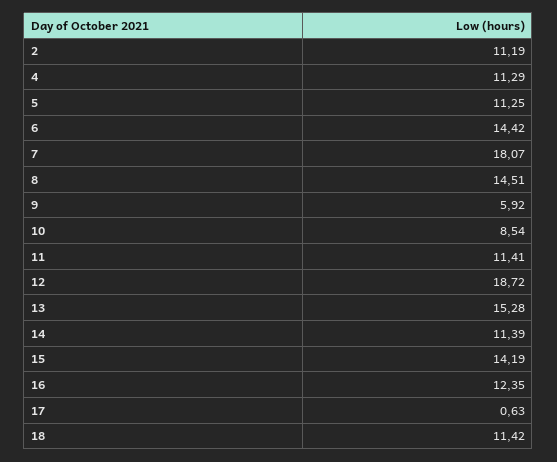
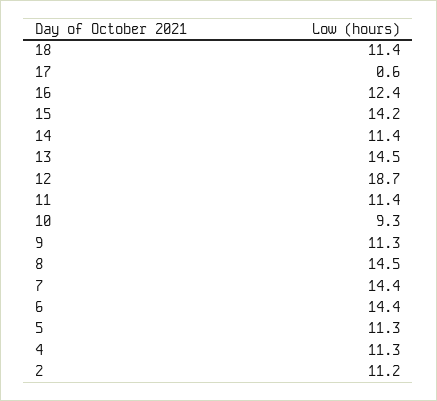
  {
    "2": 11.19,
    "4": 11.29,
    "5": 11.25,
    "6": 14.42,
-   "7": 18.07,
+   "7": 14.4,
    "8": 14.51,
-   "9": 5.92,
+   "9": 11.3,
-   "10": 8.54,
+   "10": 9.3,
    "11": 11.41,
    "12": 18.72,
-   "13": 15.28,
+   "13": 14.5,
    "14": 11.39,
    "15": 14.19,
    "16": 12.35,
    "17": 0.63,
    "18": 11.42
  }

